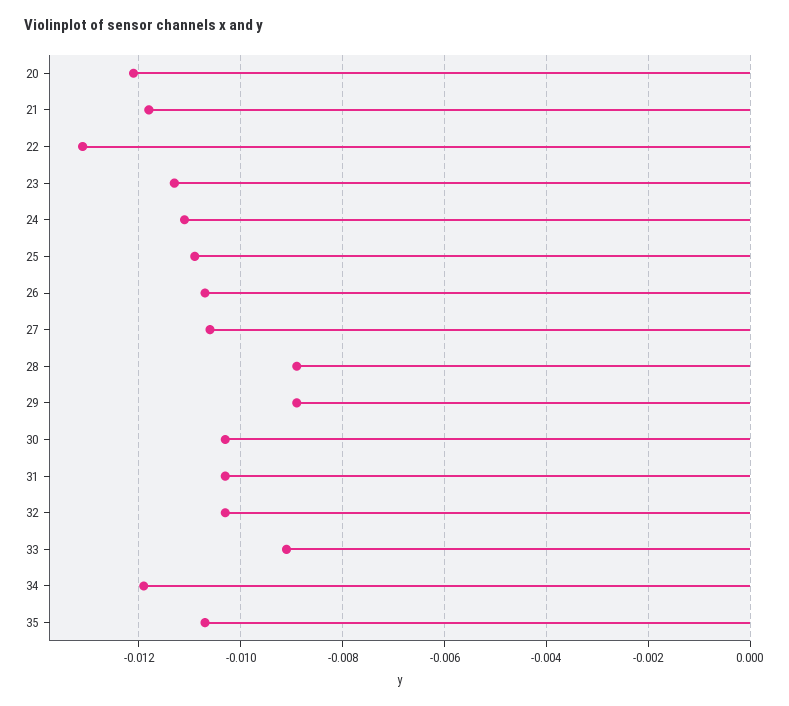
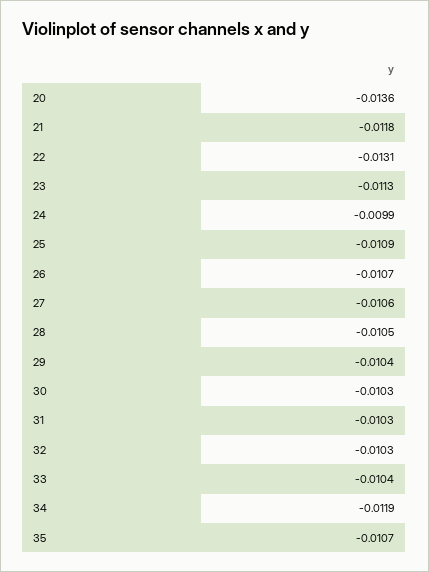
  {
-   "20": -0.012,
+   "20": -0.0136,
    "21": -0.0118,
    "22": -0.0131,
    "23": -0.0113,
-   "24": -0.011,
+   "24": -0.0099,
    "25": -0.0109,
    "26": -0.0107,
    "27": -0.0106,
-   "28": -0.009,
+   "28": -0.0105,
-   "29": -0.009,
+   "29": -0.0104,
    "30": -0.0103,
    "31": -0.0103,
    "32": -0.0103,
-   "33": -0.009,
+   "33": -0.0104,
    "34": -0.0119,
    "35": -0.0107
  }

